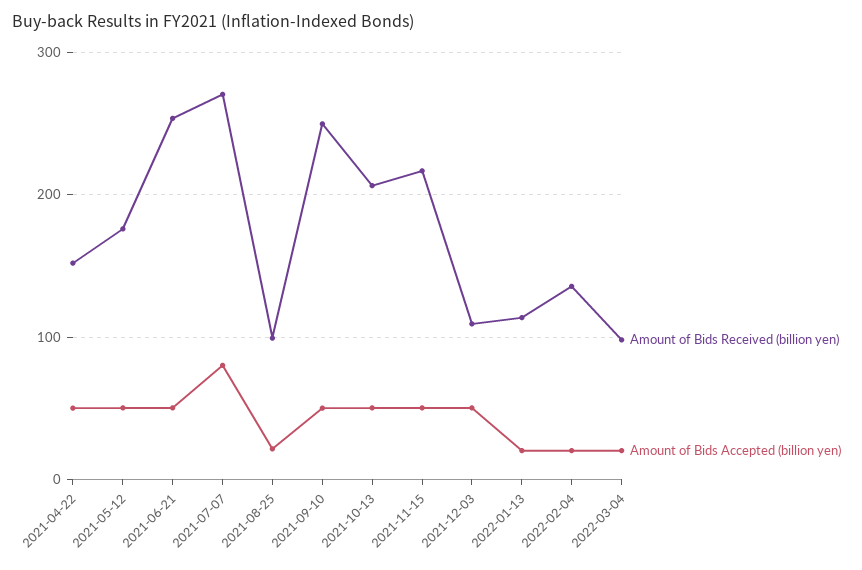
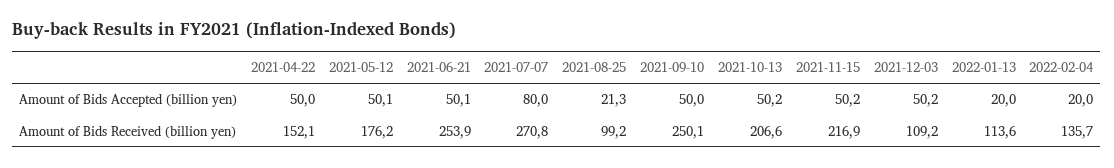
  {
    "Amount of Bids Received (billion yen)": {
      "2021-04-22": 152.1,
      "2021-05-12": 176.2,
      "2021-06-21": 253.9,
      "2021-07-07": 270.8,
      "2021-08-25": 99.2,
      "2021-09-10": 250.1,
      "2021-10-13": 206.6,
      "2021-11-15": 216.9,
      "2021-12-03": 109.2,
      "2022-01-13": 113.6,
-     "2022-02-04": 135.7,
+     "2022-02-04": 135.7
-     "2022-03-04": 100
    },
    "Amount of Bids Accepted (billion yen)": {
      "2021-04-22": 50,
      "2021-05-12": 50.1,
      "2021-06-21": 50.1,
      "2021-07-07": 80,
      "2021-08-25": 21.3,
      "2021-09-10": 50,
      "2021-10-13": 50.2,
      "2021-11-15": 50.2,
      "2021-12-03": 50.2,
      "2022-01-13": 20,
-     "2022-02-04": 20,
+     "2022-02-04": 20
-     "2022-03-04": 20
    }
  }

